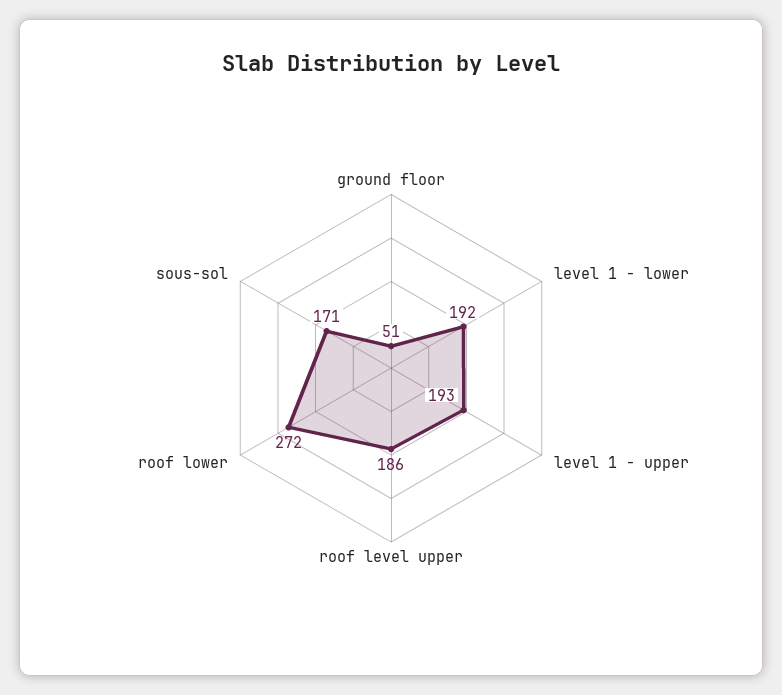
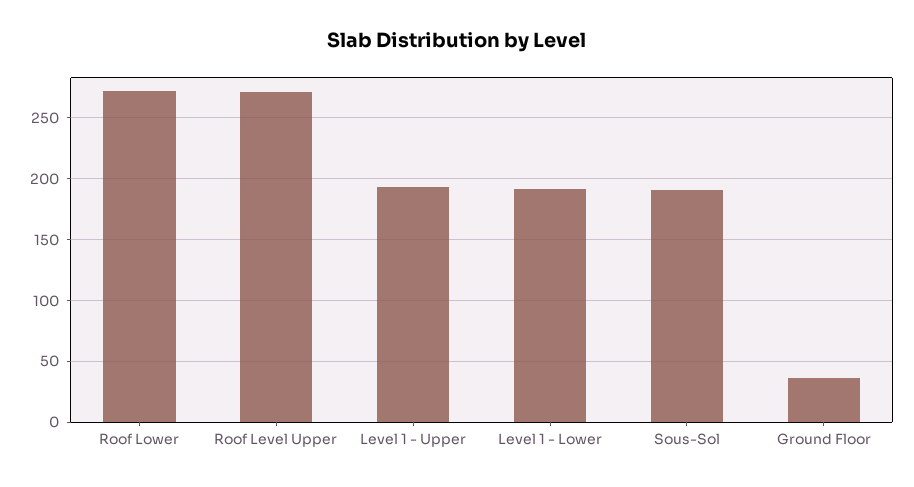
  {
-   "ground floor": 51,
+   "ground floor": 35,
    "level 1 - lower": 192,
    "level 1 - upper": 193,
-   "roof level upper": 186,
+   "roof level upper": 270,
    "roof lower": 272,
-   "sous-sol": 171
+   "sous-sol": 190
  }

